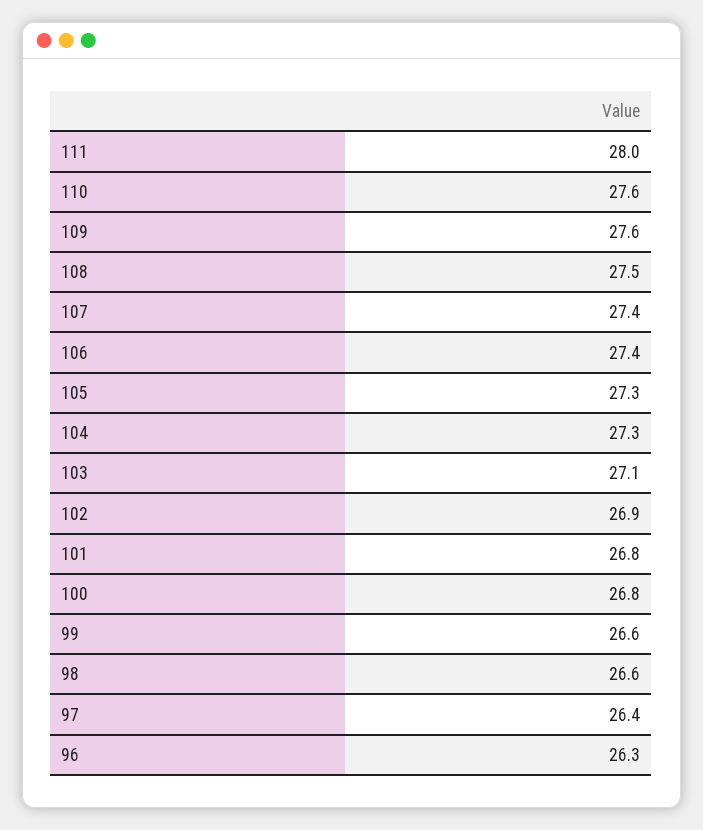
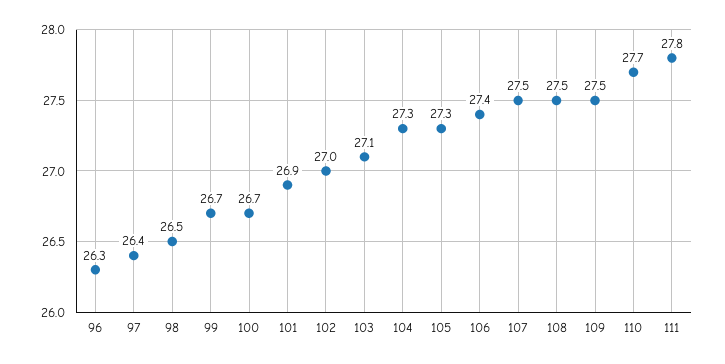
  {
-   "111": 28,
+   "111": 27.8,
-   "110": 27.6,
+   "110": 27.7,
-   "109": 27.6,
+   "109": 27.5,
    "108": 27.5,
-   "107": 27.4,
+   "107": 27.5,
    "106": 27.4,
    "105": 27.3,
    "104": 27.3,
    "103": 27.1,
-   "102": 26.9,
+   "102": 27,
-   "101": 26.8,
+   "101": 26.9,
-   "100": 26.8,
+   "100": 26.7,
-   "99": 26.6,
+   "99": 26.7,
-   "98": 26.6,
+   "98": 26.5,
    "97": 26.4,
    "96": 26.3
  }

